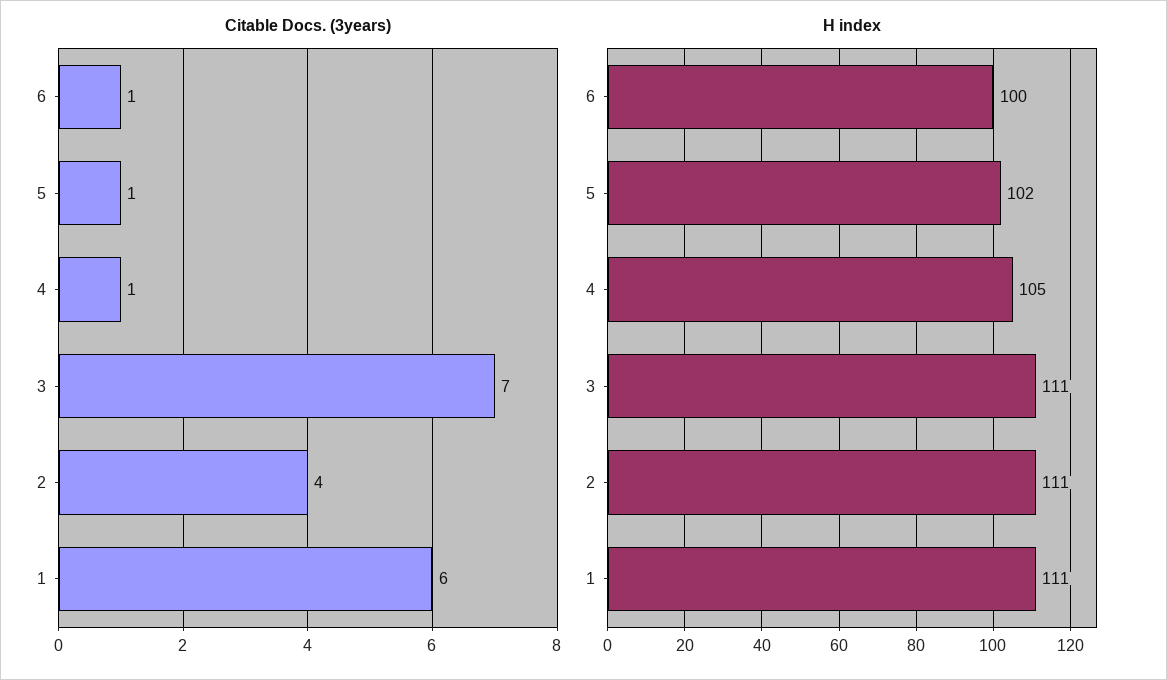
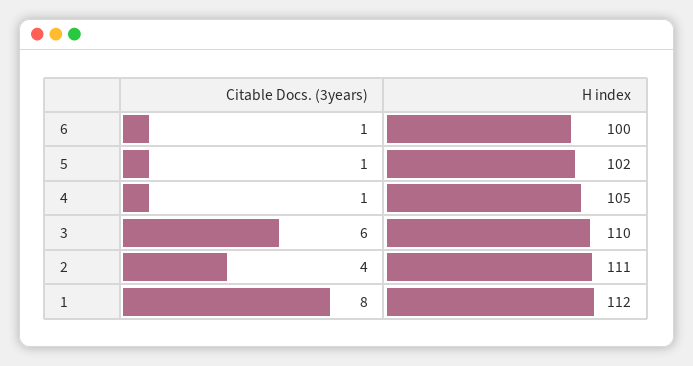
  {
    "Citable Docs. (3years)": {
      "6": 1,
      "5": 1,
      "4": 1,
-     "3": 7,
+     "3": 6,
      "2": 4,
-     "1": 6
+     "1": 8
    },
    "H index": {
      "6": 100,
      "5": 102,
      "4": 105,
-     "3": 111,
+     "3": 110,
      "2": 111,
-     "1": 111
+     "1": 112
    }
  }

